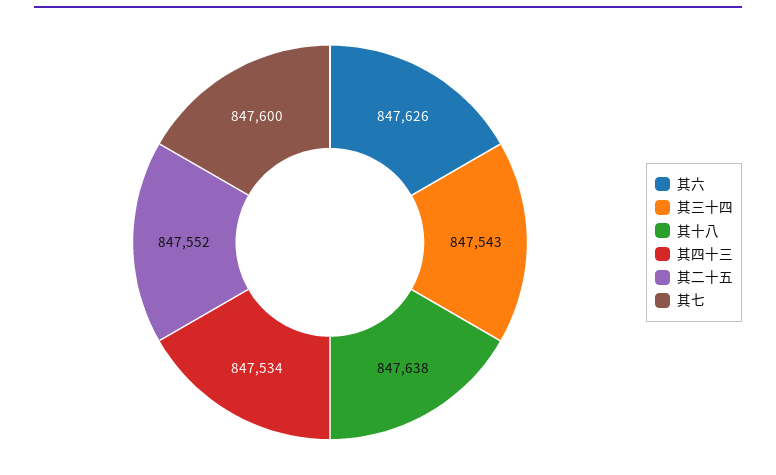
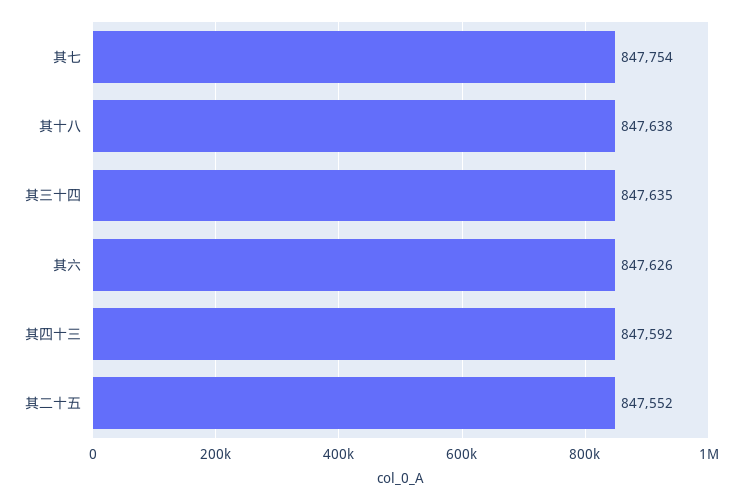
  {
    "其六": 847626,
-   "其三十四": 847543,
+   "其三十四": 847635,
    "其十八": 847638,
-   "其四十三": 847534,
+   "其四十三": 847592,
    "其二十五": 847552,
-   "其七": 847600
+   "其七": 847754
  }

